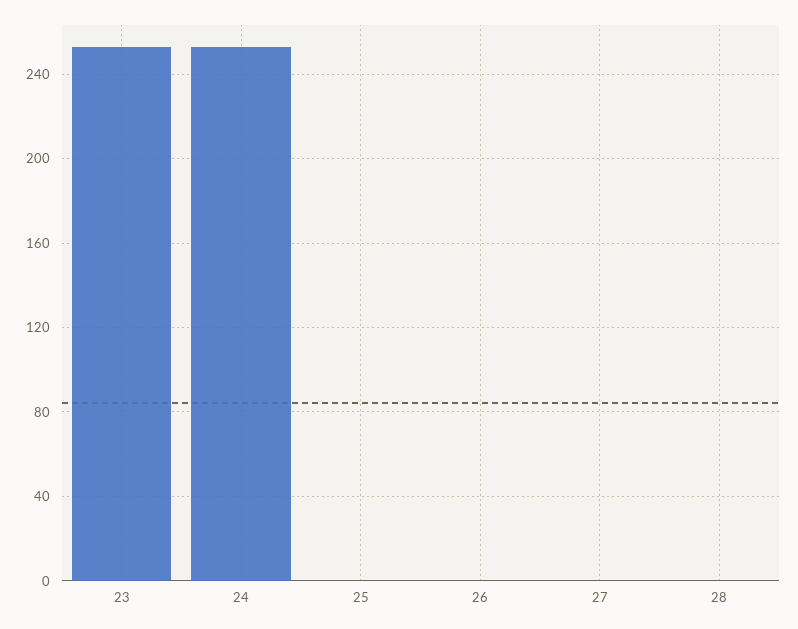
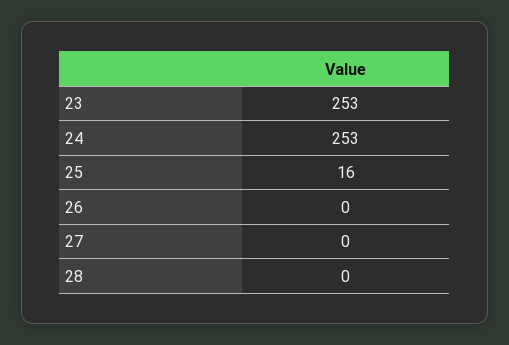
  {
    "23": 253,
    "24": 253,
-   "25": 0,
+   "25": 16,
    "26": 0,
    "27": 0,
    "28": 0
  }

